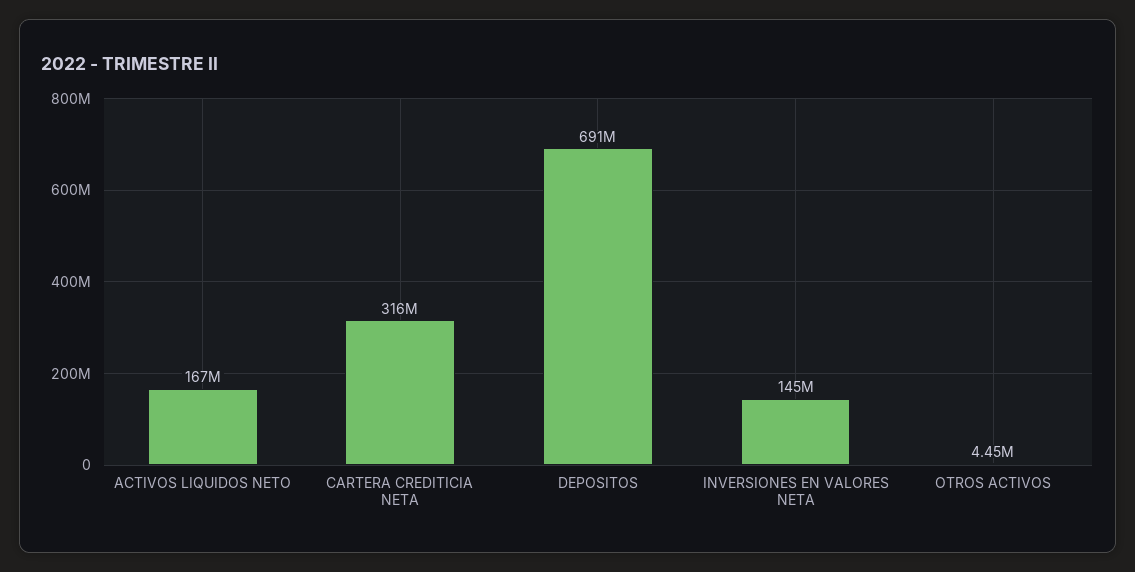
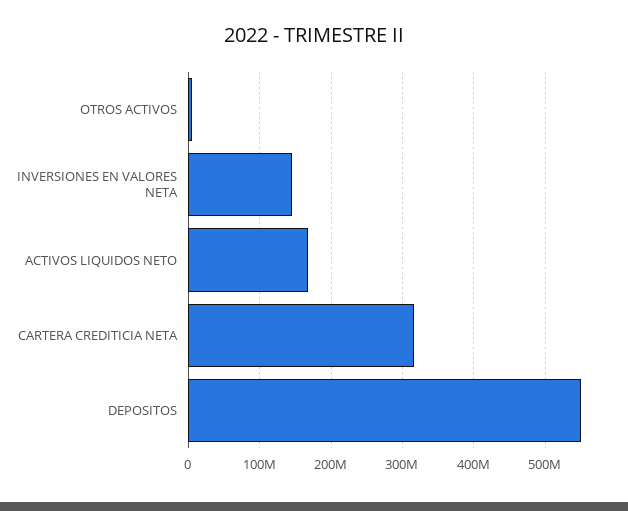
  {
    "ACTIVOS LIQUIDOS NETO": 167000000,
    "CARTERA CREDITICIA NETA": 316000000,
-   "DEPOSITOS": 691000000,
+   "DEPOSITOS": 550000000,
    "INVERSIONES EN VALORES NETA": 145000000,
    "OTROS ACTIVOS": 4450000
  }

